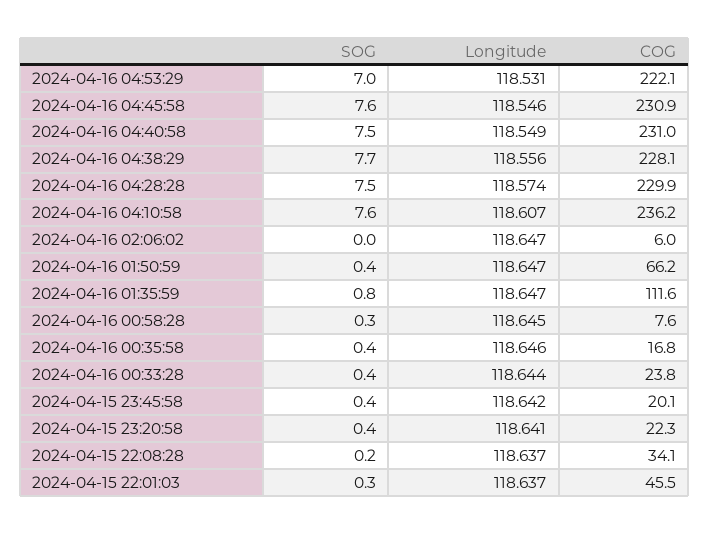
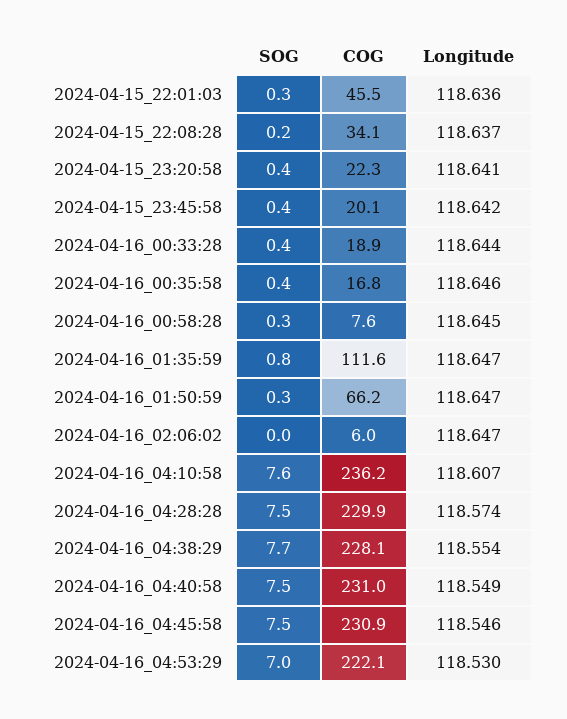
  {
    "SOG": {
      "2024-04-16 04:53:29": 7,
-     "2024-04-16 04:45:58": 7.6,
+     "2024-04-16 04:45:58": 7.5,
      "2024-04-16 04:40:58": 7.5,
      "2024-04-16 04:38:29": 7.7,
      "2024-04-16 04:28:28": 7.5,
      "2024-04-16 04:10:58": 7.6,
      "2024-04-16 02:06:02": 0,
-     "2024-04-16 01:50:59": 0.4,
+     "2024-04-16 01:50:59": 0.3,
      "2024-04-16 01:35:59": 0.8,
      "2024-04-16 00:58:28": 0.3,
      "2024-04-16 00:35:58": 0.4,
      "2024-04-16 00:33:28": 0.4,
      "2024-04-15 23:45:58": 0.4,
      "2024-04-15 23:20:58": 0.4,
      "2024-04-15 22:08:28": 0.2,
      "2024-04-15 22:01:03": 0.3
    },
    "Longitude": {
-     "2024-04-16 04:53:29": 118.531,
+     "2024-04-16 04:53:29": 118.53,
      "2024-04-16 04:45:58": 118.546,
      "2024-04-16 04:40:58": 118.549,
-     "2024-04-16 04:38:29": 118.556,
+     "2024-04-16 04:38:29": 118.554,
      "2024-04-16 04:28:28": 118.574,
      "2024-04-16 04:10:58": 118.607,
      "2024-04-16 02:06:02": 118.647,
      "2024-04-16 01:50:59": 118.647,
      "2024-04-16 01:35:59": 118.647,
      "2024-04-16 00:58:28": 118.645,
      "2024-04-16 00:35:58": 118.646,
      "2024-04-16 00:33:28": 118.644,
      "2024-04-15 23:45:58": 118.642,
      "2024-04-15 23:20:58": 118.641,
      "2024-04-15 22:08:28": 118.637,
-     "2024-04-15 22:01:03": 118.637
+     "2024-04-15 22:01:03": 118.636
    },
    "COG": {
      "2024-04-16 04:53:29": 222.1,
      "2024-04-16 04:45:58": 230.9,
      "2024-04-16 04:40:58": 231,
      "2024-04-16 04:38:29": 228.1,
      "2024-04-16 04:28:28": 229.9,
      "2024-04-16 04:10:58": 236.2,
      "2024-04-16 02:06:02": 6,
      "2024-04-16 01:50:59": 66.2,
      "2024-04-16 01:35:59": 111.6,
      "2024-04-16 00:58:28": 7.6,
      "2024-04-16 00:35:58": 16.8,
-     "2024-04-16 00:33:28": 23.8,
+     "2024-04-16 00:33:28": 18.9,
      "2024-04-15 23:45:58": 20.1,
      "2024-04-15 23:20:58": 22.3,
      "2024-04-15 22:08:28": 34.1,
      "2024-04-15 22:01:03": 45.5
    }
  }

